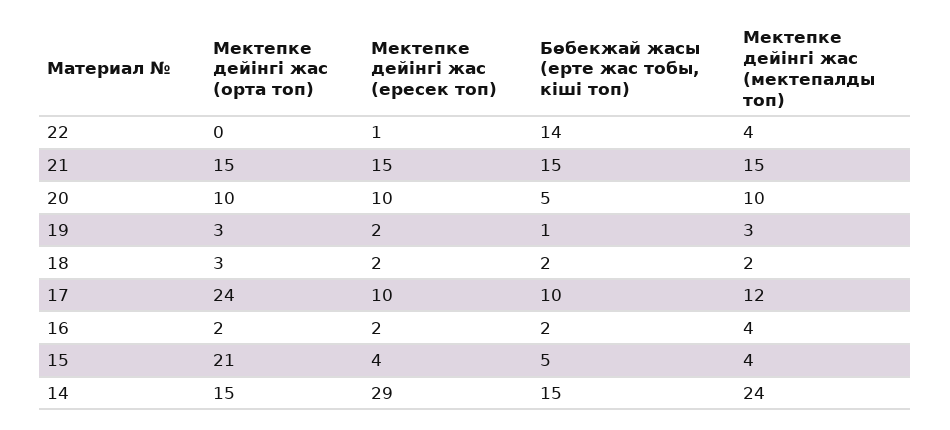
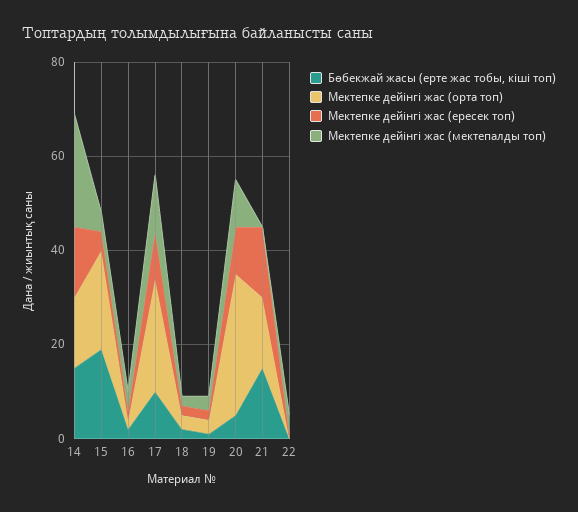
  {
    "Мектепке дейінгі жас (орта топ)": {
      "22": 0,
      "21": 15,
-     "20": 10,
+     "20": 30,
      "19": 3,
      "18": 3,
      "17": 24,
      "16": 2,
      "15": 21,
      "14": 15
    },
    "Мектепке дейінгі жас (ересек топ)": {
      "22": 1,
      "21": 15,
      "20": 10,
      "19": 2,
      "18": 2,
      "17": 10,
      "16": 2,
      "15": 4,
-     "14": 29
+     "14": 15
    },
    "Бөбекжай жасы (ерте жас тобы, кіші топ)": {
-     "22": 14,
+     "22": 0,
      "21": 15,
      "20": 5,
      "19": 1,
      "18": 2,
      "17": 10,
      "16": 2,
-     "15": 5,
+     "15": 20,
      "14": 15
    },
    "Мектепке дейінгі жас (мектепалды топ)": {
      "22": 4,
-     "21": 15,
+     "21": 0,
      "20": 10,
      "19": 3,
      "18": 2,
      "17": 12,
      "16": 4,
      "15": 4,
      "14": 24
    }
  }

